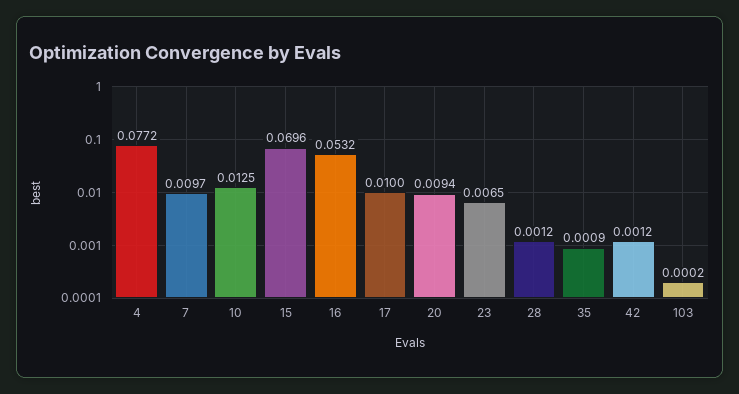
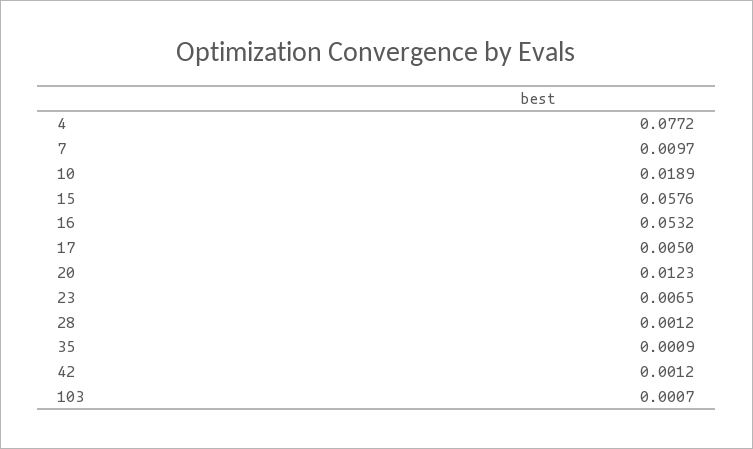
  {
    "4": 0.0772,
    "7": 0.0097,
-   "10": 0.0125,
+   "10": 0.0189,
-   "15": 0.0696,
+   "15": 0.0576,
    "16": 0.0532,
-   "17": 0.01,
+   "17": 0.005,
-   "20": 0.0094,
+   "20": 0.0123,
    "23": 0.0065,
    "28": 0.0012,
    "35": 0.0009,
    "42": 0.0012,
-   "103": 0.0002
+   "103": 0.0007
  }

